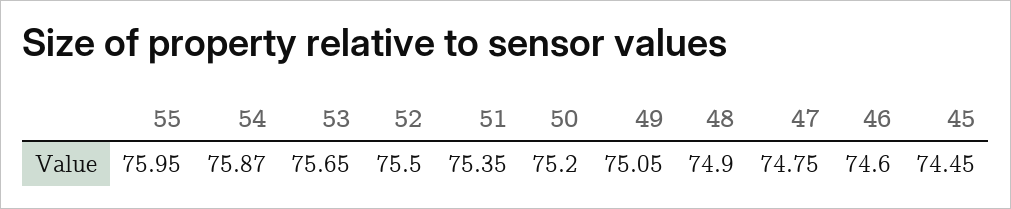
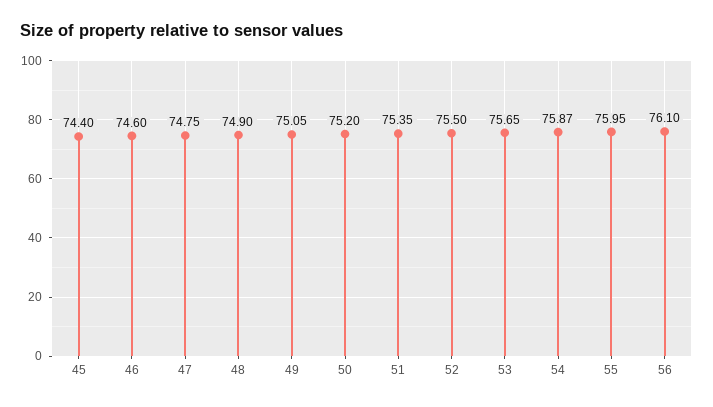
  {
    "55": 75.95,
    "54": 75.87,
    "53": 75.65,
    "52": 75.5,
    "51": 75.35,
    "50": 75.2,
    "49": 75.05,
    "48": 74.9,
    "47": 74.75,
    "46": 74.6,
-   "45": 74.45
+   "45": 74.4,
+   "56": 76.1
  }

